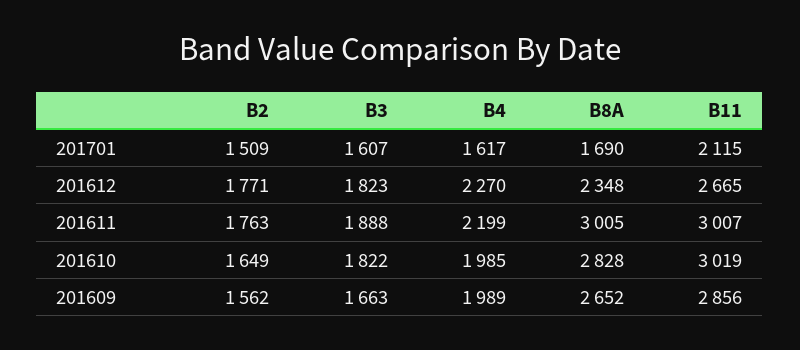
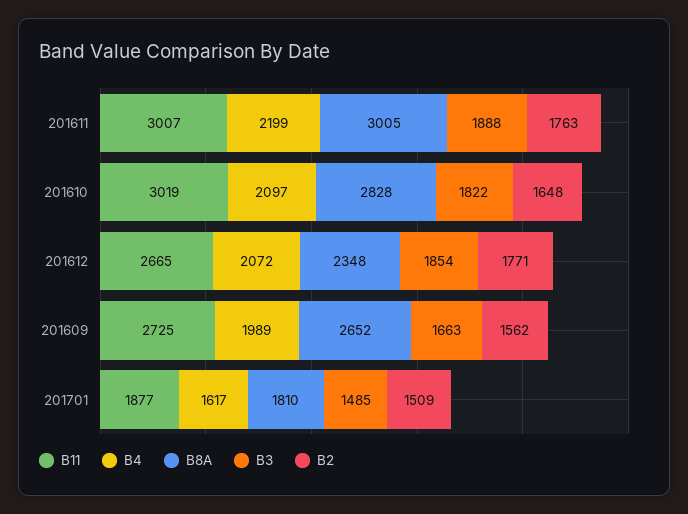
  {
    "B2": {
      "201701": 1509,
      "201612": 1771,
      "201611": 1763,
-     "201610": 1649,
+     "201610": 1648,
      "201609": 1562
    },
    "B3": {
-     "201701": 1607,
+     "201701": 1485,
-     "201612": 1823,
+     "201612": 1854,
      "201611": 1888,
      "201610": 1822,
      "201609": 1663
    },
    "B4": {
      "201701": 1617,
-     "201612": 2270,
+     "201612": 2072,
      "201611": 2199,
-     "201610": 1985,
+     "201610": 2097,
      "201609": 1989
    },
    "B8A": {
-     "201701": 1690,
+     "201701": 1810,
      "201612": 2348,
      "201611": 3005,
      "201610": 2828,
      "201609": 2652
    },
    "B11": {
-     "201701": 2115,
+     "201701": 1877,
      "201612": 2665,
      "201611": 3007,
      "201610": 3019,
-     "201609": 2856
+     "201609": 2725
    }
  }

